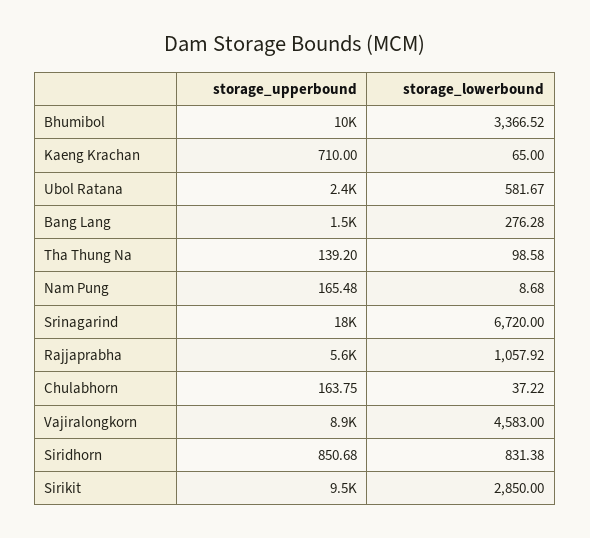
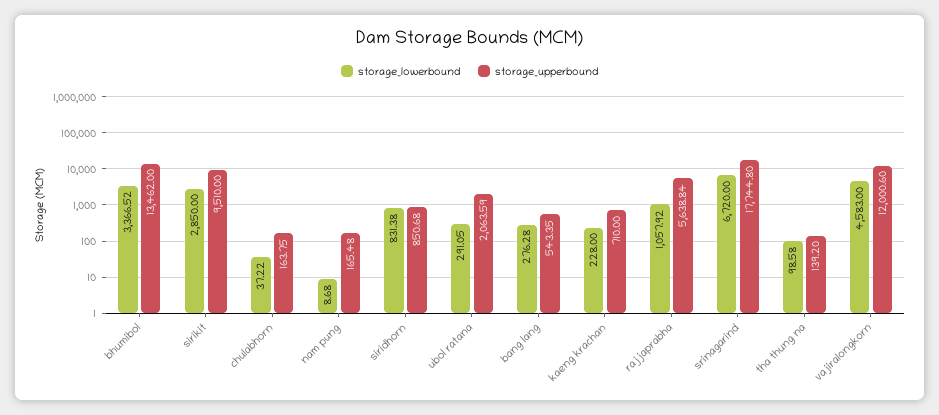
  {
    "storage_upperbound": {
-     "Bhumibol": 10000,
+     "Bhumibol": 13462,
      "Kaeng Krachan": 710,
-     "Ubol Ratana": 2400,
+     "Ubol Ratana": 2063.59,
-     "Bang Lang": 1500,
+     "Bang Lang": 543.35,
      "Tha Thung Na": 139.2,
      "Nam Pung": 165.48,
      "Srinagarind": 17744.8,
      "Rajjaprabha": 5638.84,
      "Chulabhorn": 163.75,
-     "Vajiralongkorn": 8900,
+     "Vajiralongkorn": 12000.6,
      "Siridhorn": 850.68,
      "Sirikit": 9510
    },
    "storage_lowerbound": {
      "Bhumibol": 3366.52,
-     "Kaeng Krachan": 65,
+     "Kaeng Krachan": 228,
-     "Ubol Ratana": 581.67,
+     "Ubol Ratana": 291.05,
      "Bang Lang": 276.28,
      "Tha Thung Na": 98.58,
      "Nam Pung": 8.68,
      "Srinagarind": 6720,
      "Rajjaprabha": 1057.92,
      "Chulabhorn": 37.22,
      "Vajiralongkorn": 4583,
      "Siridhorn": 831.38,
      "Sirikit": 2850
    }
  }

